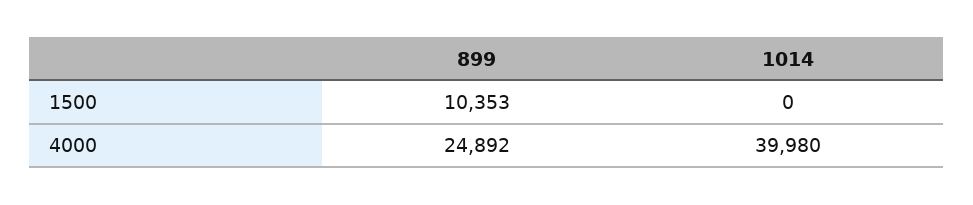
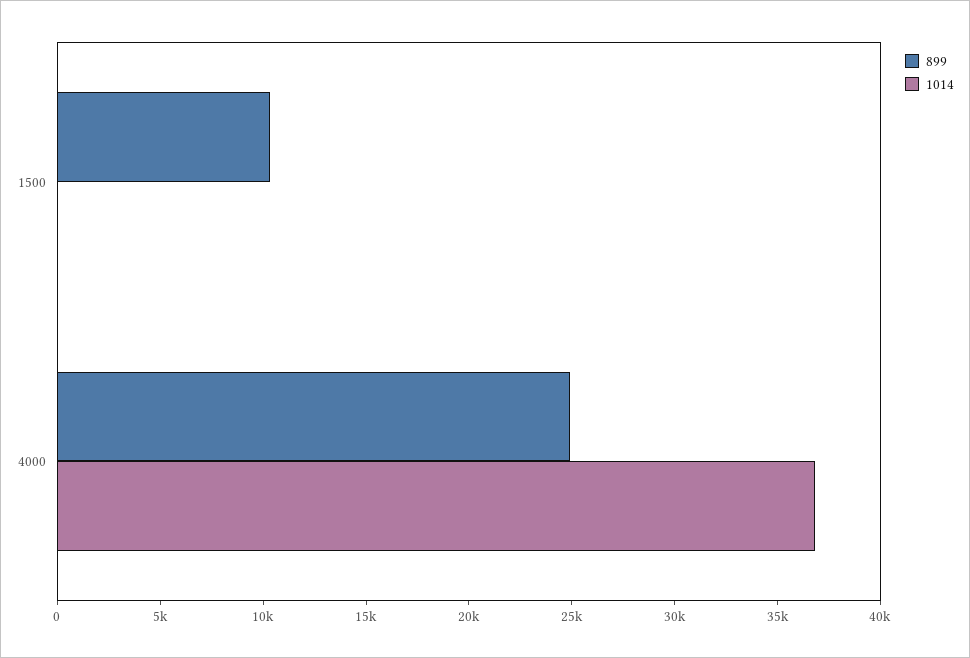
  {
    "899": {
      "1500": 10353,
      "4000": 24892
    },
    "1014": {
      "1500": 0,
-     "4000": 39980
+     "4000": 37000
    }
  }

